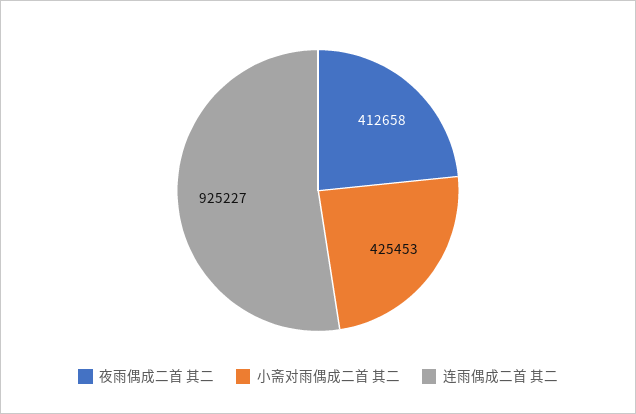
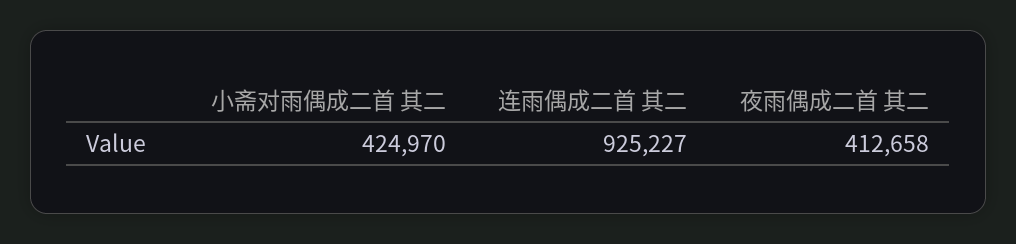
  {
    "夜雨偶成二首 其二": 412658,
-   "小斋对雨偶成二首 其二": 425453,
+   "小斋对雨偶成二首 其二": 424970,
    "连雨偶成二首 其二": 925227
  }

